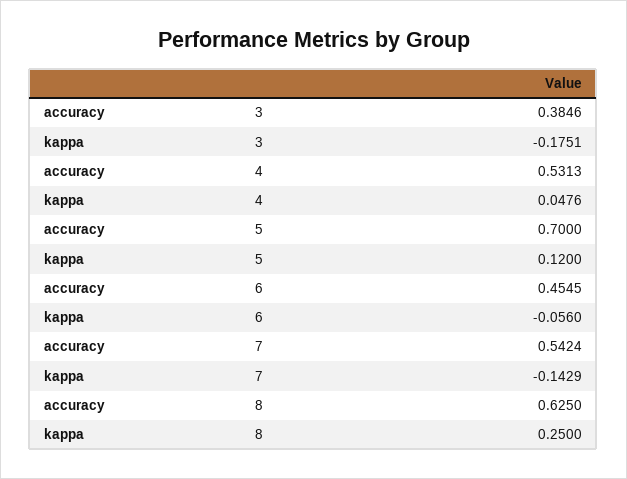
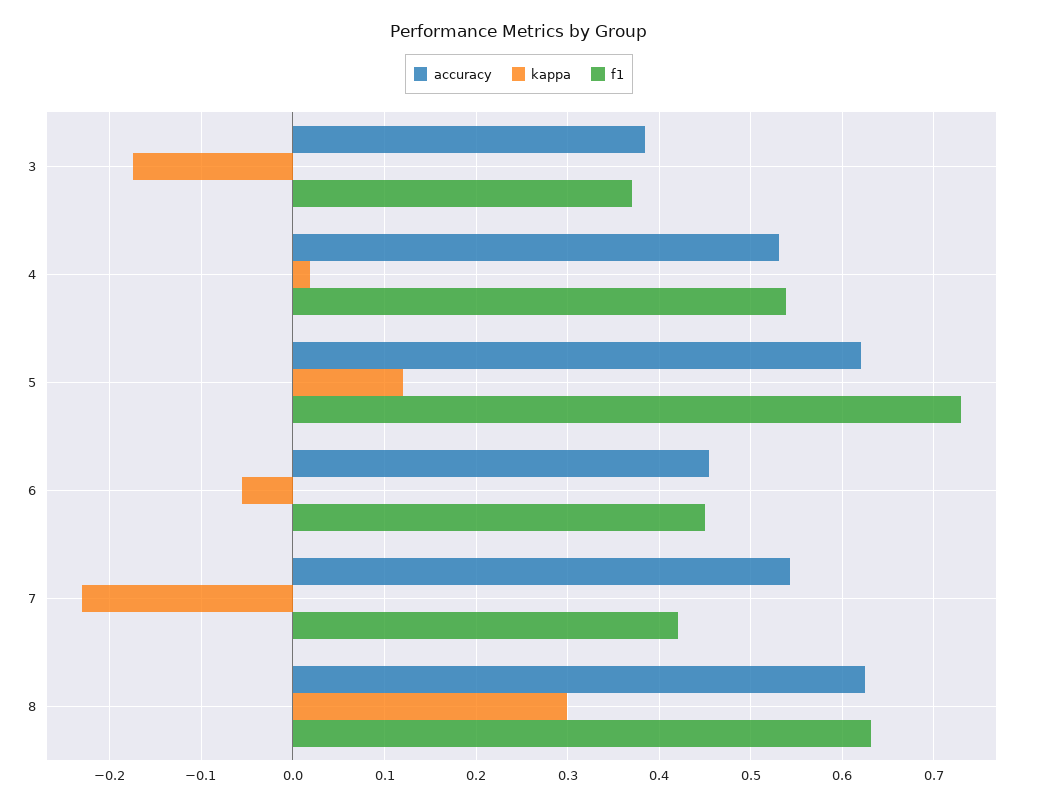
  {
    "accuracy": {
      "3": 0.3846,
      "4": 0.5313,
-     "5": 0.7,
+     "5": 0.62,
      "6": 0.4545,
      "7": 0.5424,
      "8": 0.625
    },
    "kappa": {
      "3": -0.1751,
-     "4": 0.0476,
+     "4": 0.02,
      "5": 0.12,
      "6": -0.056,
-     "7": -0.1429,
+     "7": -0.23,
-     "8": 0.25
+     "8": 0.3
-   }
+   },
+   "f1": {
+     "3": 0.37,
+     "4": 0.54,
+     "5": 0.73,
+     "6": 0.45,
+     "7": 0.42,
+     "8": 0.63
+   }
  }

